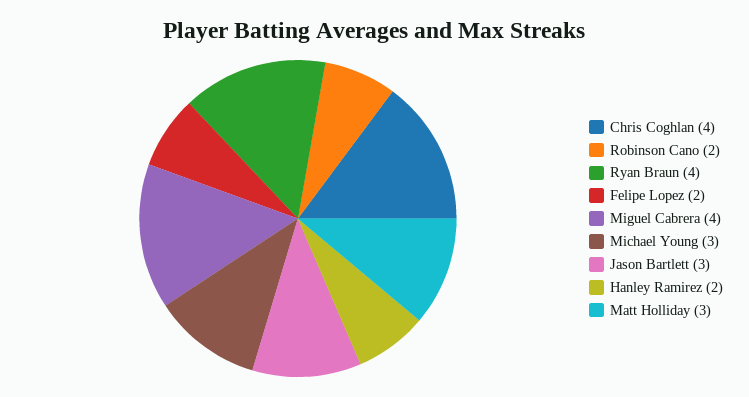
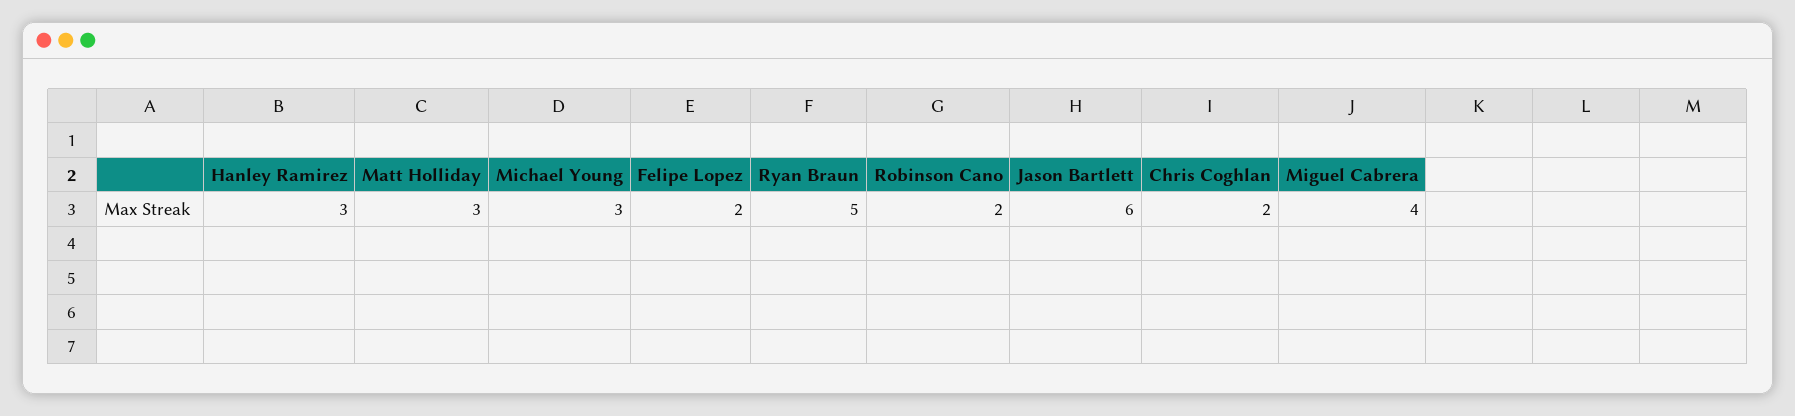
  {
-   "Chris Coghlan": 4,
+   "Chris Coghlan": 2,
    "Robinson Cano": 2,
-   "Ryan Braun": 4,
+   "Ryan Braun": 5,
    "Felipe Lopez": 2,
    "Miguel Cabrera": 4,
    "Michael Young": 3,
-   "Jason Bartlett": 3,
+   "Jason Bartlett": 6,
-   "Hanley Ramirez": 2,
+   "Hanley Ramirez": 3,
    "Matt Holliday": 3
  }

